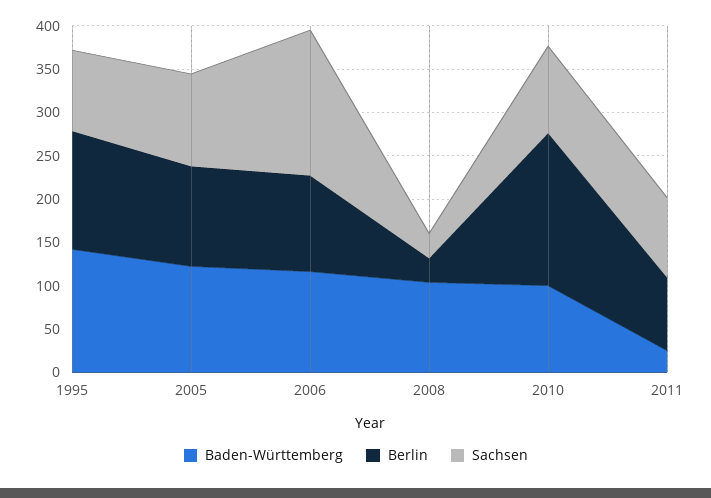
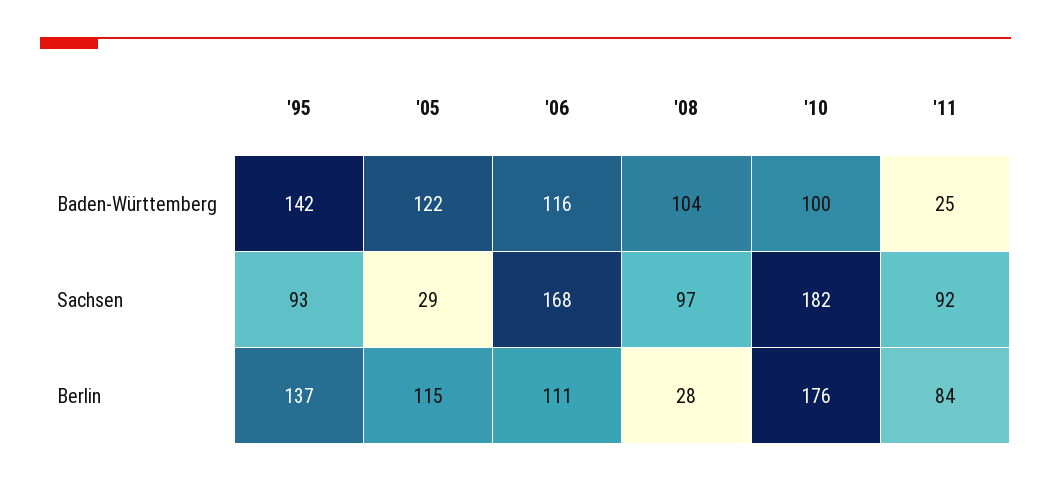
  {
    "Baden-Württemberg": {
      "1995": 142,
      "2005": 122,
      "2006": 116,
      "2008": 104,
      "2010": 100,
      "2011": 25
    },
    "Berlin": {
      "1995": 137,
      "2005": 115,
      "2006": 111,
      "2008": 28,
      "2010": 176,
      "2011": 84
    },
    "Sachsen": {
      "1995": 93,
-     "2005": 110,
+     "2005": 29,
      "2006": 168,
-     "2008": 30,
+     "2008": 97,
-     "2010": 100,
+     "2010": 182,
      "2011": 92
    }
  }

